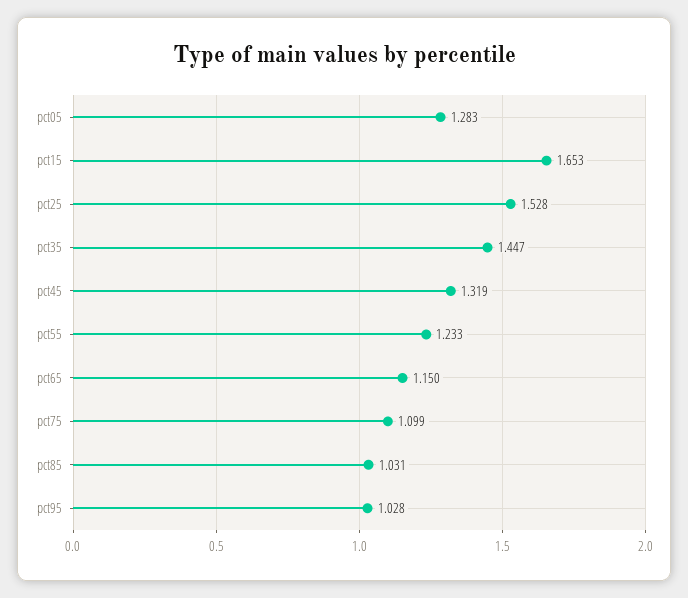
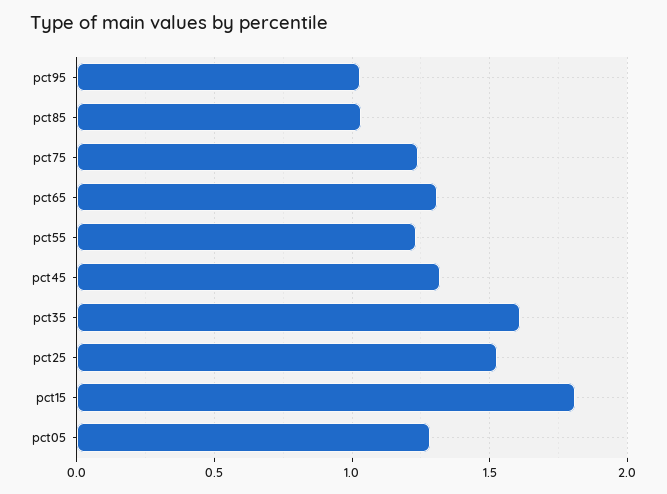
  {
    "pct05": 1.283,
-   "pct15": 1.653,
+   "pct15": 1.8,
    "pct25": 1.528,
-   "pct35": 1.447,
+   "pct35": 1.6,
    "pct45": 1.319,
    "pct55": 1.233,
-   "pct65": 1.15,
+   "pct65": 1.3,
-   "pct75": 1.099,
+   "pct75": 1.25,
    "pct85": 1.031,
    "pct95": 1.028
  }

